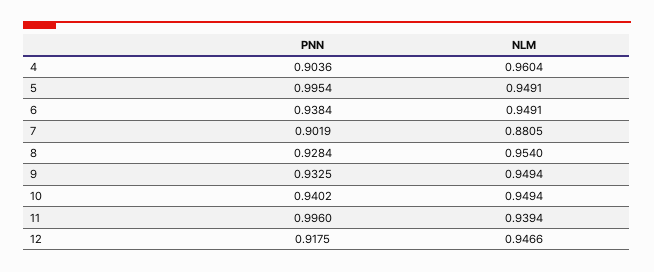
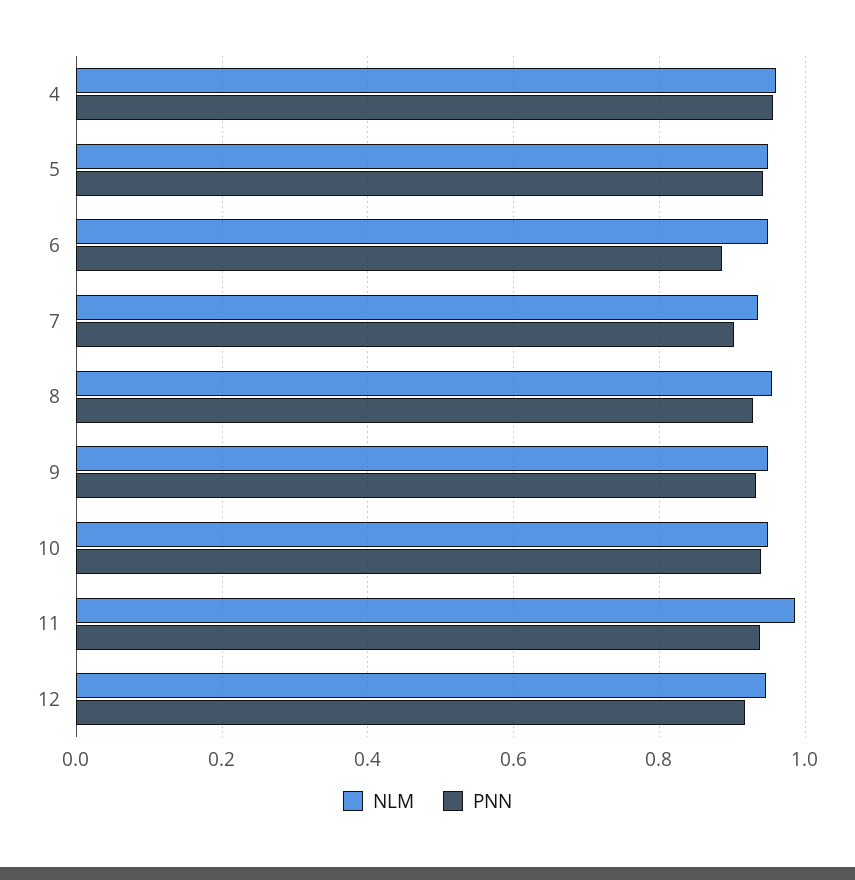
  {
    "PNN": {
-     "4": 0.9036,
+     "4": 0.96,
-     "5": 0.9954,
+     "5": 0.94,
-     "6": 0.9384,
+     "6": 0.88,
      "7": 0.9019,
      "8": 0.9284,
      "9": 0.9325,
      "10": 0.9402,
-     "11": 0.996,
+     "11": 0.94,
      "12": 0.9175
    },
    "NLM": {
      "4": 0.9604,
      "5": 0.9491,
      "6": 0.9491,
-     "7": 0.8805,
+     "7": 0.94,
      "8": 0.954,
      "9": 0.9494,
      "10": 0.9494,
-     "11": 0.9394,
+     "11": 0.98,
      "12": 0.9466
    }
  }

